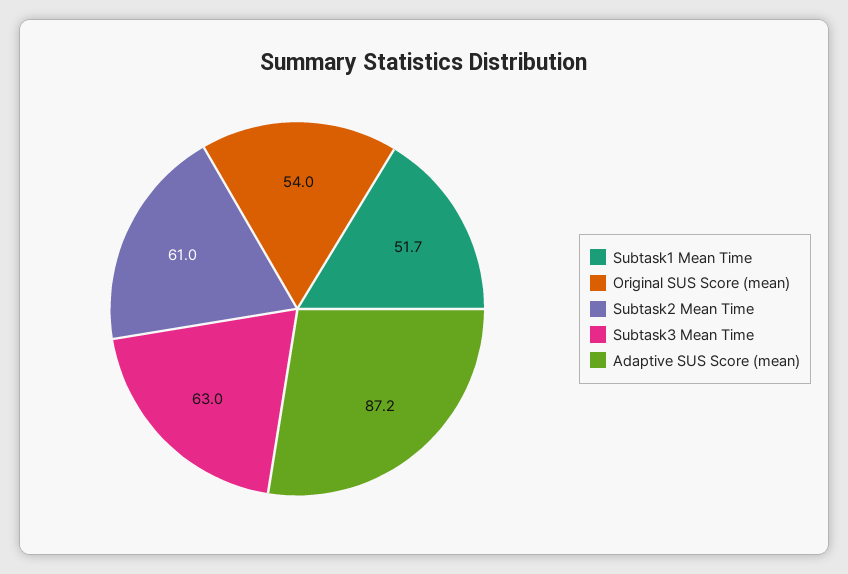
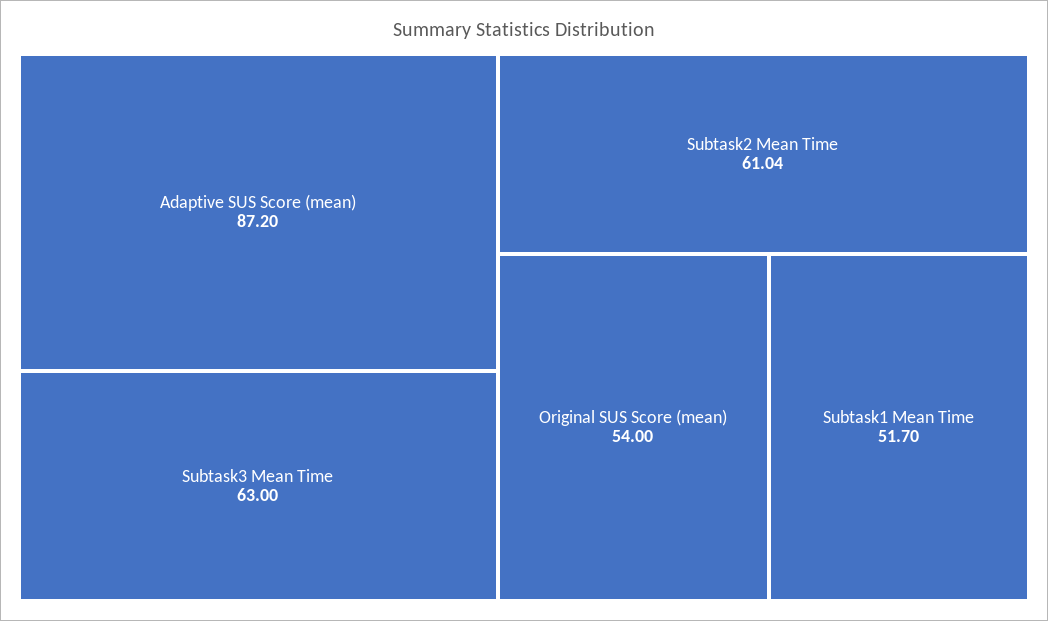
  {
    "Subtask1 Mean Time": 51.7,
    "Original SUS Score (mean)": 54,
-   "Subtask2 Mean Time": 61,
+   "Subtask2 Mean Time": 61.04,
    "Subtask3 Mean Time": 63,
    "Adaptive SUS Score (mean)": 87.2
  }

